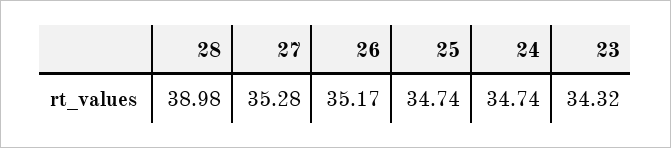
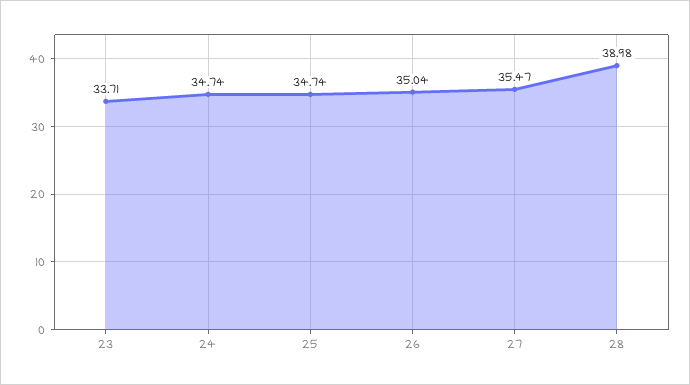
  {
    "28": 38.98,
-   "27": 35.28,
+   "27": 35.47,
-   "26": 35.17,
+   "26": 35.04,
    "25": 34.74,
    "24": 34.74,
-   "23": 34.32
+   "23": 33.71
  }

